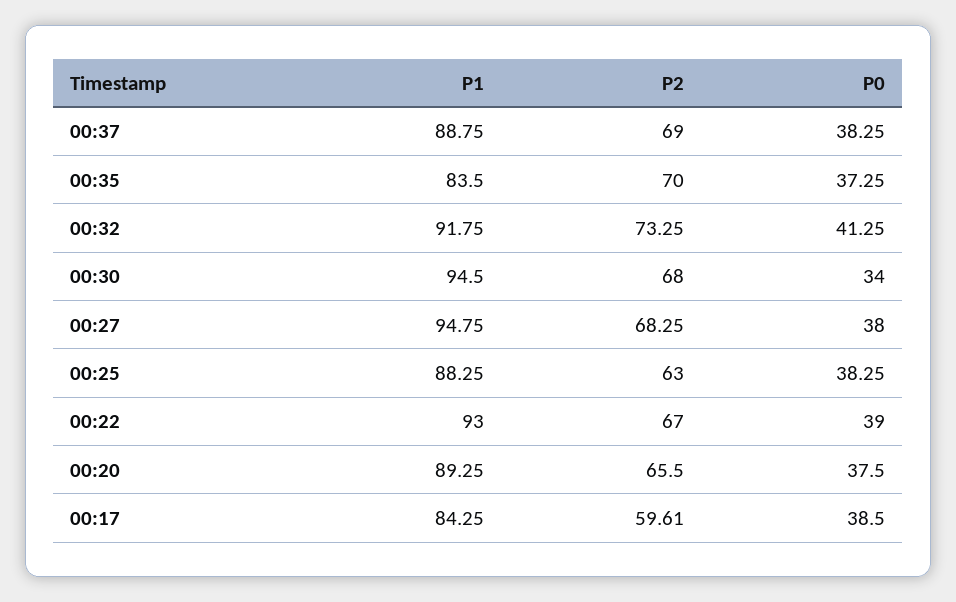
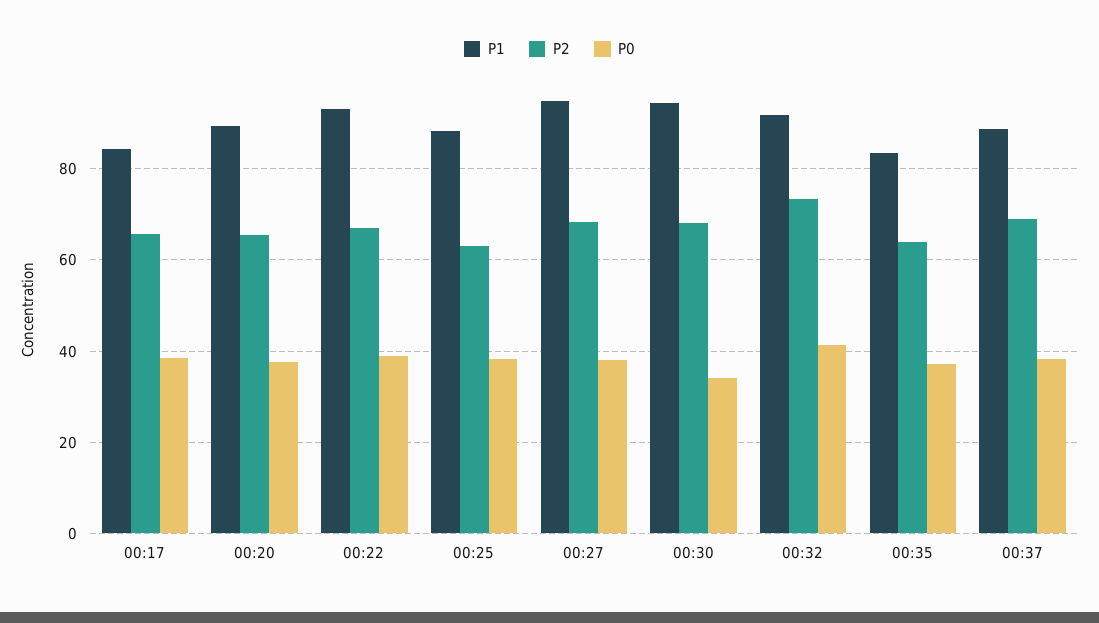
  {
    "P1": {
      "00:37": 88.75,
      "00:35": 83.5,
      "00:32": 91.75,
      "00:30": 94.5,
      "00:27": 94.75,
      "00:25": 88.25,
      "00:22": 93,
      "00:20": 89.25,
      "00:17": 84.25
    },
    "P2": {
      "00:37": 69,
-     "00:35": 70,
+     "00:35": 64,
      "00:32": 73.25,
      "00:30": 68,
      "00:27": 68.25,
      "00:25": 63,
      "00:22": 67,
      "00:20": 65.5,
-     "00:17": 59.61
+     "00:17": 66
    },
    "P0": {
      "00:37": 38.25,
      "00:35": 37.25,
      "00:32": 41.25,
      "00:30": 34,
      "00:27": 38,
      "00:25": 38.25,
      "00:22": 39,
      "00:20": 37.5,
      "00:17": 38.5
    }
  }

